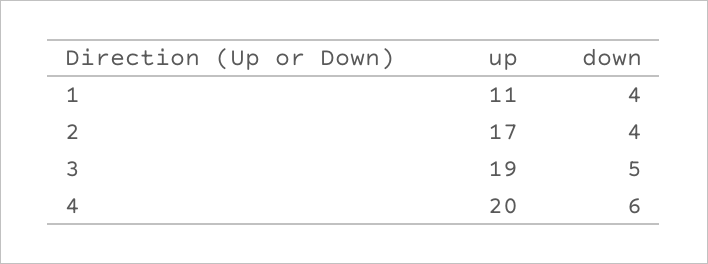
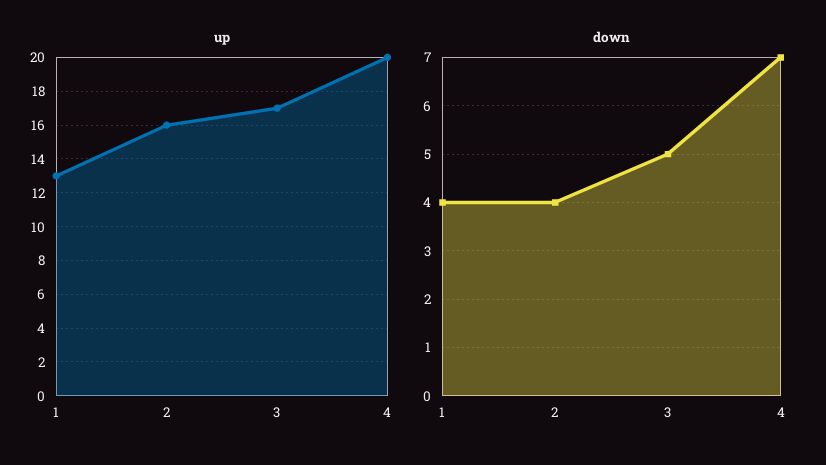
  {
    "up": {
-     "1": 11,
+     "1": 13,
-     "2": 17,
+     "2": 16,
-     "3": 19,
+     "3": 17,
      "4": 20
    },
    "down": {
      "1": 4,
      "2": 4,
      "3": 5,
-     "4": 6
+     "4": 7
    }
  }

